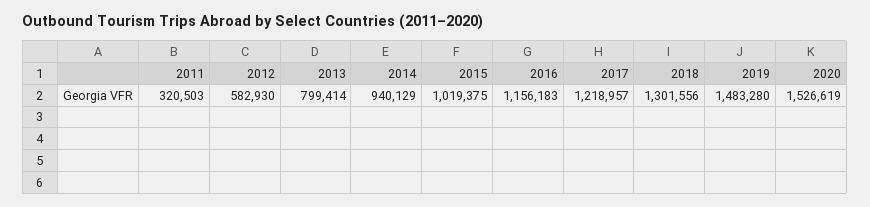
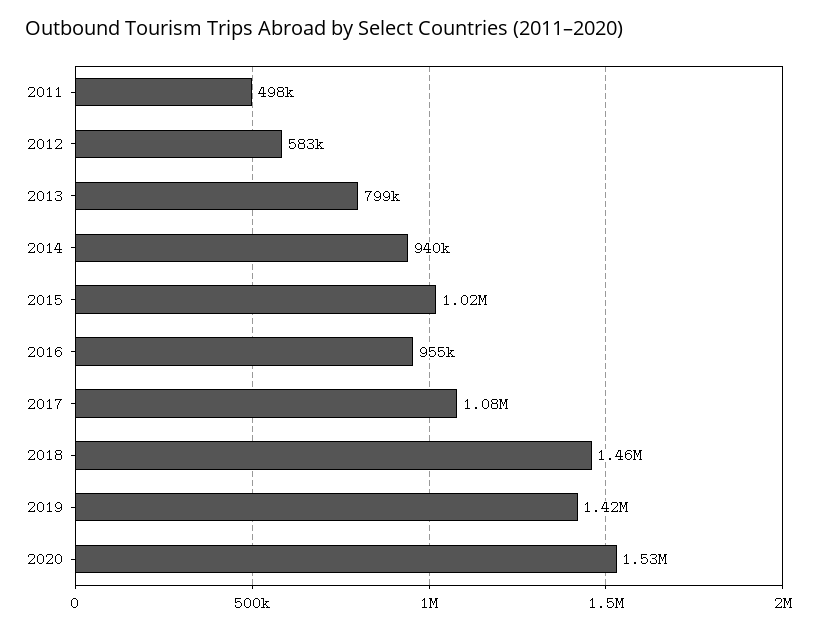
  {
-   "2011": 320503,
+   "2011": 498000,
    "2012": 582930,
    "2013": 799414,
    "2014": 940129,
    "2015": 1019375,
-   "2016": 1156183,
+   "2016": 955000,
-   "2017": 1218957,
+   "2017": 1080000,
-   "2018": 1301556,
+   "2018": 1460000,
-   "2019": 1483280,
+   "2019": 1420000,
    "2020": 1526619
  }

